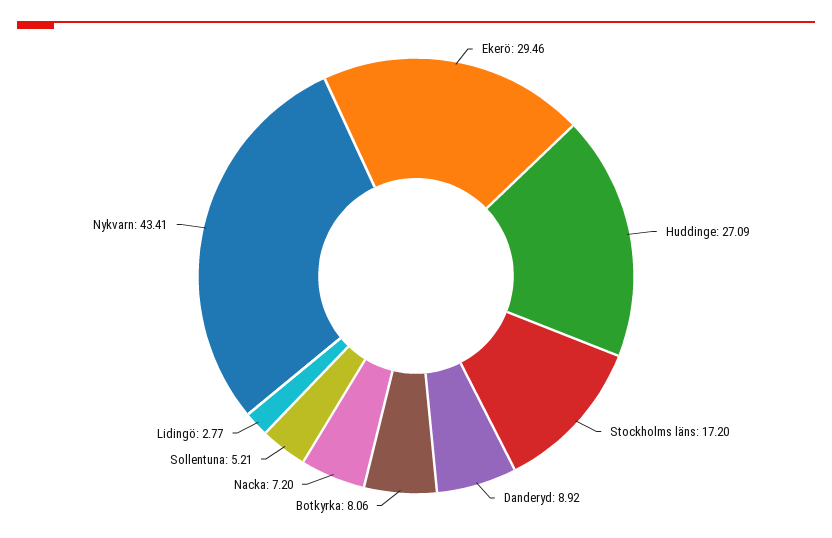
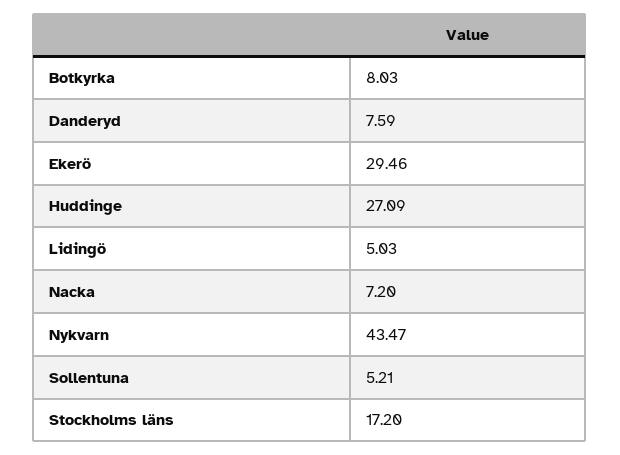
  {
    "Ekerö": 29.46,
    "Huddinge": 27.09,
    "Stockholms läns": 17.2,
-   "Danderyd": 8.92,
+   "Danderyd": 7.59,
-   "Botkyrka": 8.06,
+   "Botkyrka": 8.03,
    "Nacka": 7.2,
    "Sollentuna": 5.21,
-   "Lidingö": 2.77,
+   "Lidingö": 5.03,
-   "Nykvarn": 43.41
+   "Nykvarn": 43.47
  }

